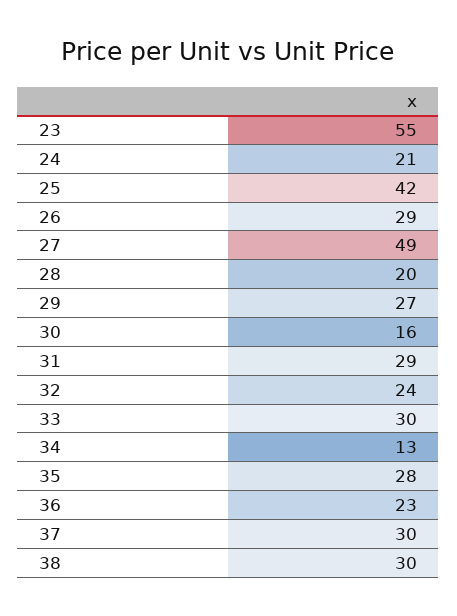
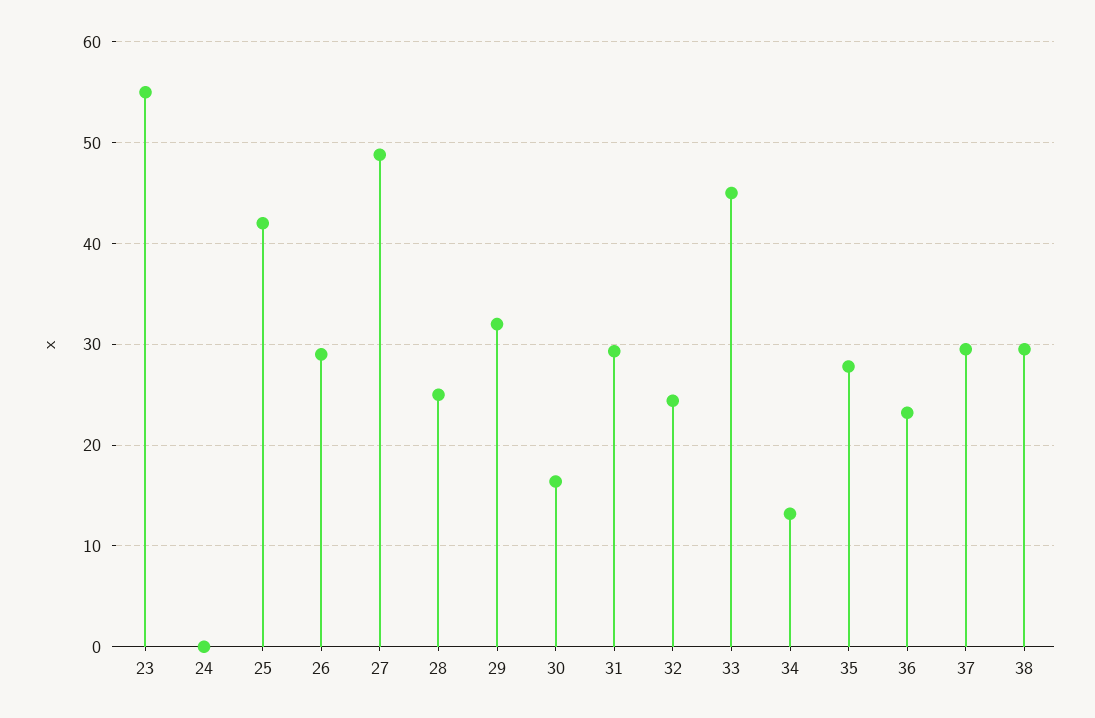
  {
    "23": 55,
-   "24": 21,
+   "24": 0,
    "25": 42,
    "26": 29,
    "27": 49,
-   "28": 20,
+   "28": 25,
-   "29": 27,
+   "29": 32,
    "30": 16,
    "31": 29,
    "32": 24,
-   "33": 30,
+   "33": 45,
    "34": 13,
    "35": 28,
    "36": 23,
    "37": 30,
    "38": 30
  }

